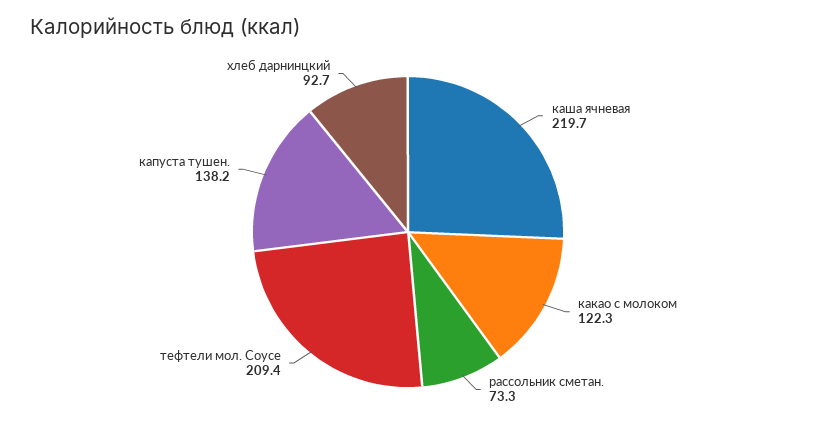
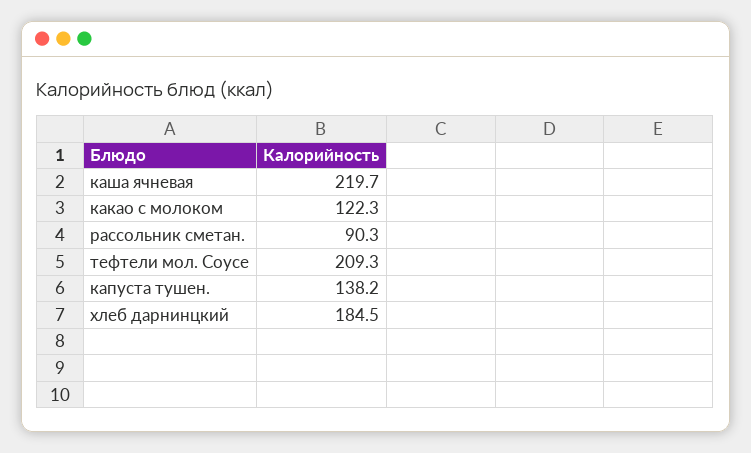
  {
    "каша ячневая": 219.7,
    "какао с молоком": 122.3,
-   "рассольник сметан.": 73.3,
+   "рассольник сметан.": 90.3,
-   "тефтели мол. Соусе": 209.4,
+   "тефтели мол. Соусе": 209.3,
    "капуста тушен.": 138.2,
-   "хлеб дарнинцкий": 92.7
+   "хлеб дарнинцкий": 184.5
  }

